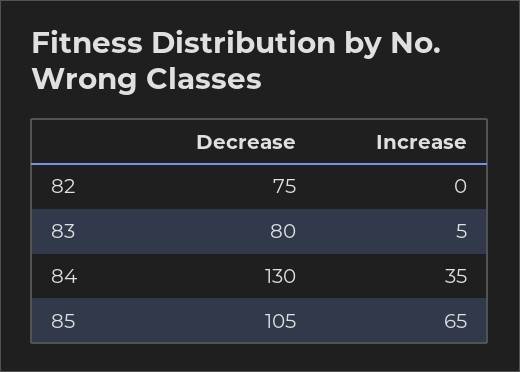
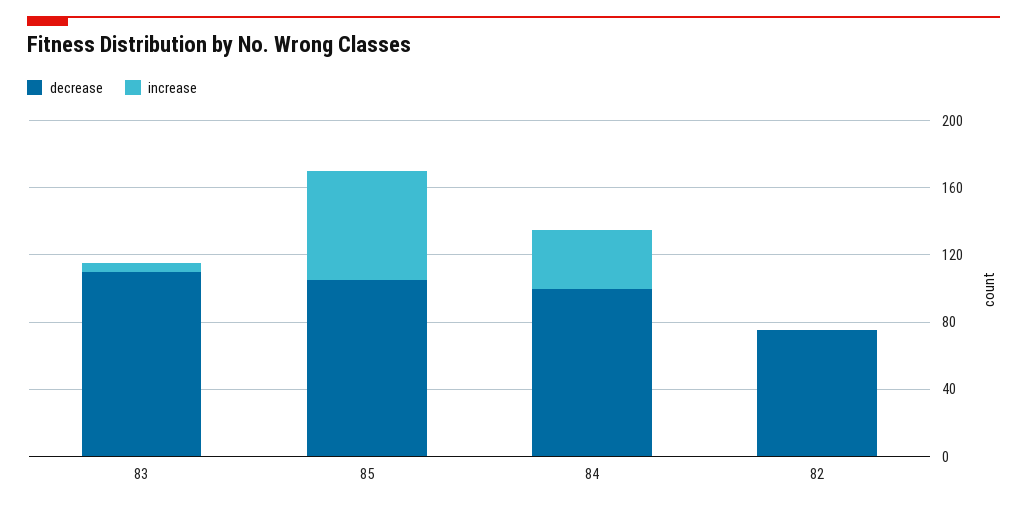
  {
    "Decrease": {
      "82": 75,
-     "83": 80,
+     "83": 110,
-     "84": 130,
+     "84": 100,
      "85": 105
    },
    "Increase": {
      "82": 0,
      "83": 5,
      "84": 35,
      "85": 65
    }
  }

